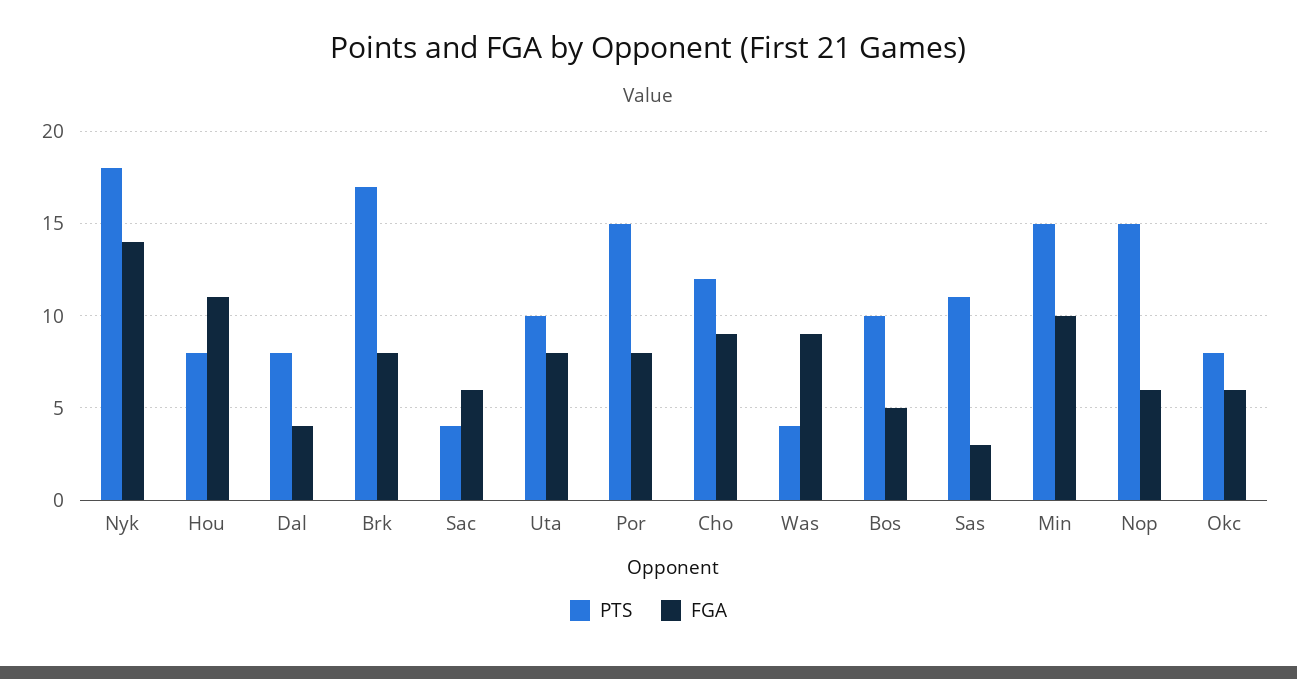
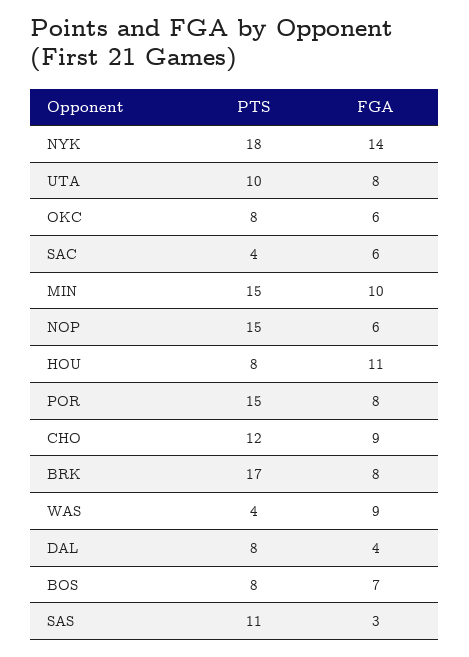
  {
    "PTS": {
      "Nyk": 18,
      "Hou": 8,
      "Dal": 8,
      "Brk": 17,
      "Sac": 4,
      "Uta": 10,
      "Por": 15,
      "Cho": 12,
      "Was": 4,
-     "Bos": 10,
+     "Bos": 8,
      "Sas": 11,
      "Min": 15,
      "Nop": 15,
      "Okc": 8
    },
    "FGA": {
      "Nyk": 14,
      "Hou": 11,
      "Dal": 4,
      "Brk": 8,
      "Sac": 6,
      "Uta": 8,
      "Por": 8,
      "Cho": 9,
      "Was": 9,
-     "Bos": 5,
+     "Bos": 7,
      "Sas": 3,
      "Min": 10,
      "Nop": 6,
      "Okc": 6
    }
  }

